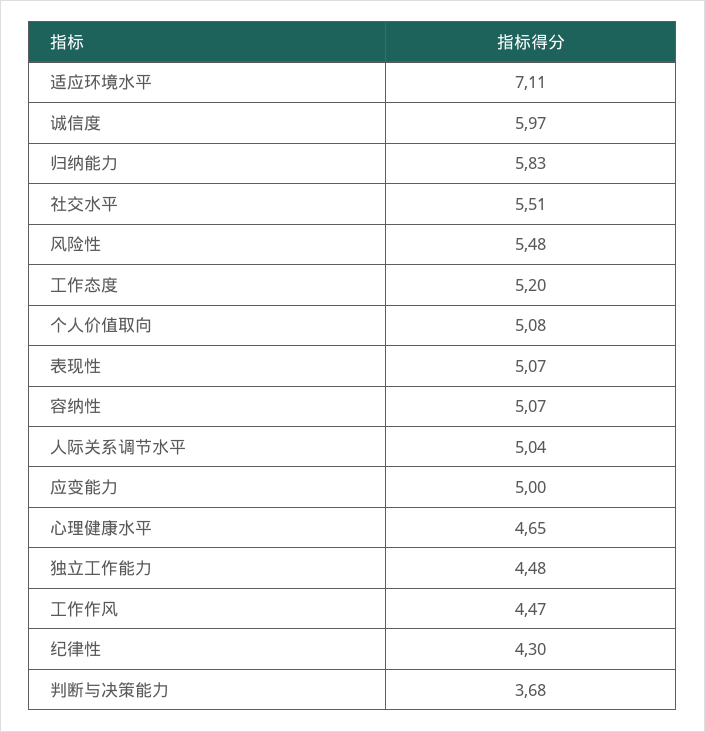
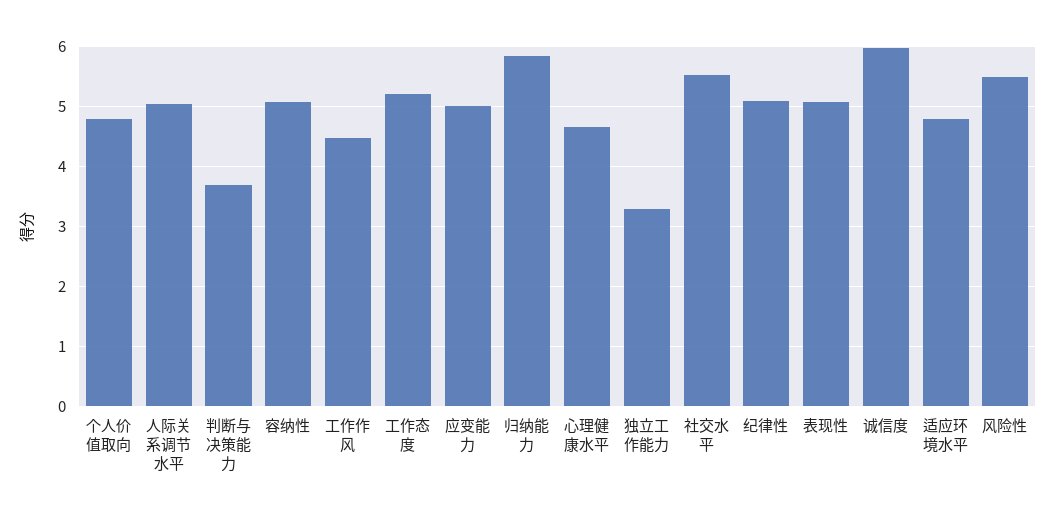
  {
-   "适应环境水平": 7.11,
+   "适应环境水平": 4.8,
    "诚信度": 5.97,
    "归纳能力": 5.83,
    "社交水平": 5.51,
    "风险性": 5.48,
    "工作态度": 5.2,
-   "个人价值取向": 5.08,
+   "个人价值取向": 4.8,
    "表现性": 5.07,
    "容纳性": 5.07,
    "人际关系调节水平": 5.04,
    "应变能力": 5,
    "心理健康水平": 4.65,
-   "独立工作能力": 4.48,
+   "独立工作能力": 3.3,
    "工作作风": 4.47,
-   "纪律性": 4.3,
+   "纪律性": 5.1,
    "判断与决策能力": 3.68
  }

